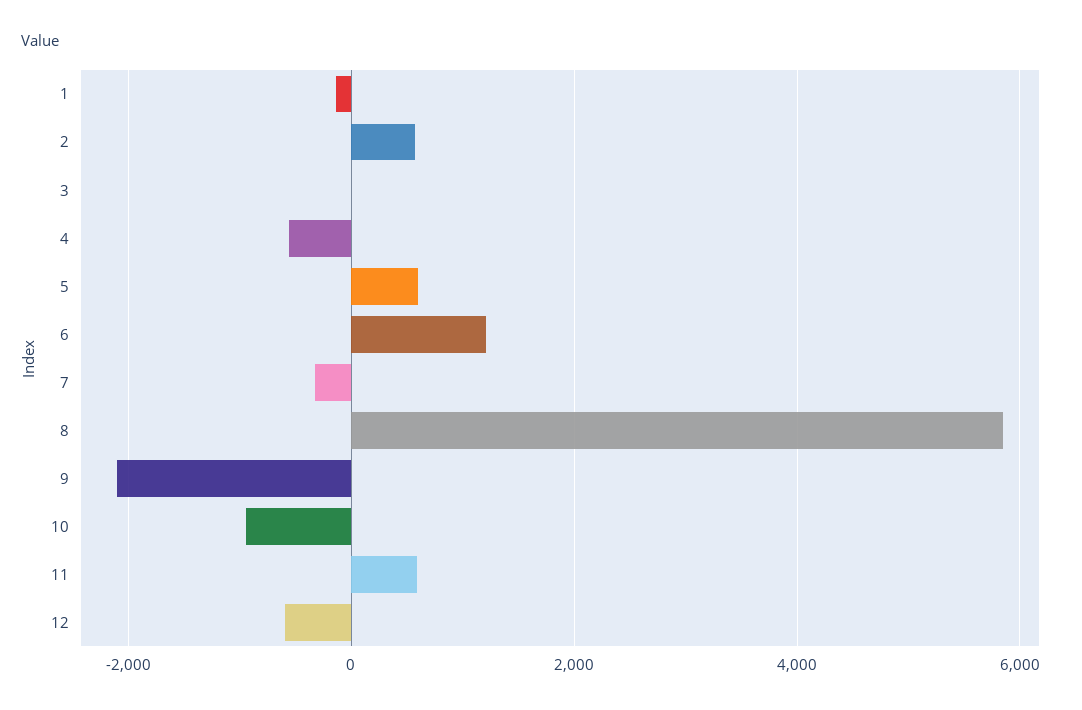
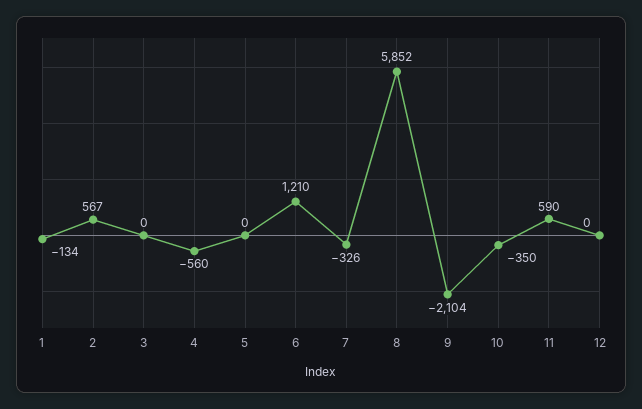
  {
    "1": -134,
    "2": 567,
    "3": 0,
    "4": -560,
-   "5": 600,
+   "5": 0,
    "6": 1210,
    "7": -326,
    "8": 5852,
    "9": -2104,
-   "10": -1000,
+   "10": -350,
    "11": 590,
-   "12": -600
+   "12": 0
  }

